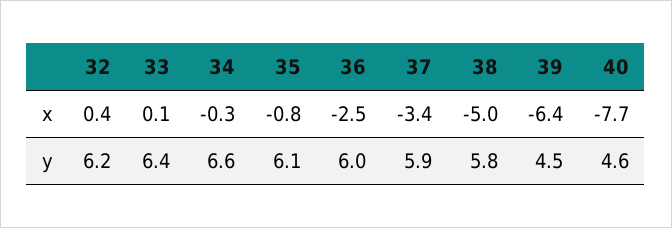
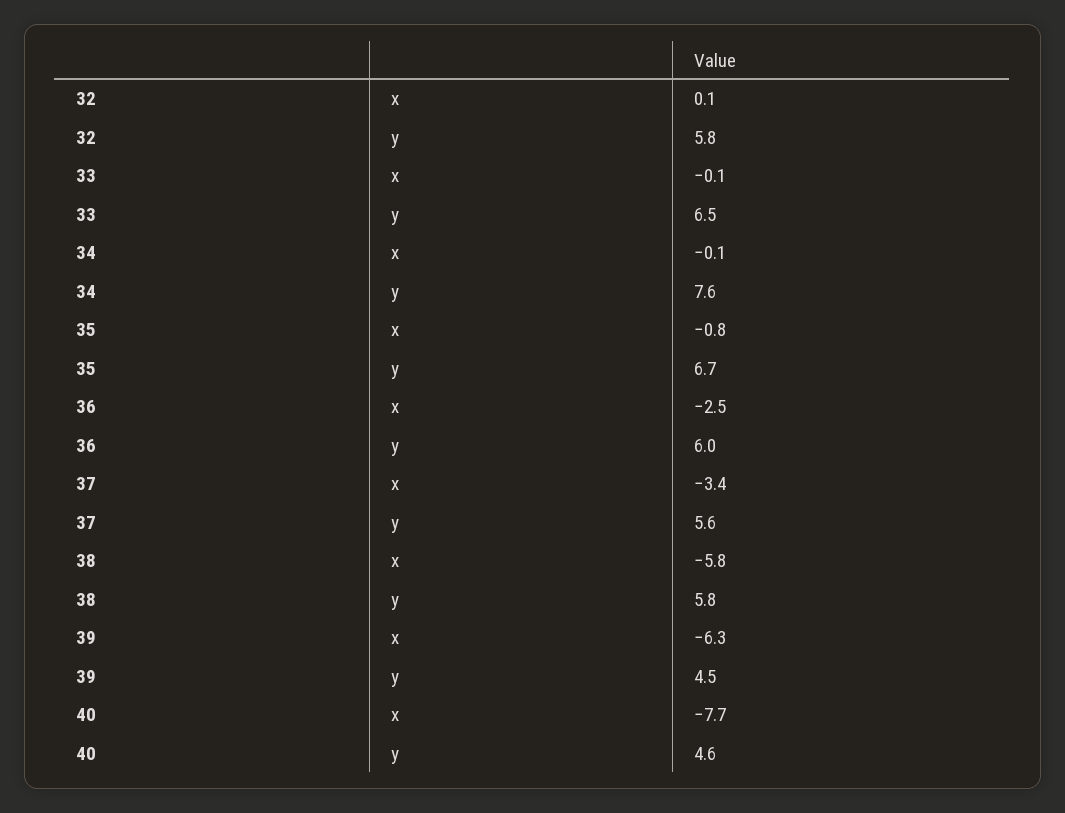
  {
    "32": {
-     "x": 0.4,
+     "x": 0.1,
-     "y": 6.2
+     "y": 5.8
    },
    "33": {
-     "x": 0.1,
+     "x": -0.1,
-     "y": 6.4
+     "y": 6.5
    },
    "34": {
-     "x": -0.3,
+     "x": -0.1,
-     "y": 6.6
+     "y": 7.6
    },
    "35": {
      "x": -0.8,
-     "y": 6.1
+     "y": 6.7
    },
    "36": {
      "x": -2.5,
      "y": 6
    },
    "37": {
      "x": -3.4,
-     "y": 5.9
+     "y": 5.6
    },
    "38": {
-     "x": -5,
+     "x": -5.8,
      "y": 5.8
    },
    "39": {
-     "x": -6.4,
+     "x": -6.3,
      "y": 4.5
    },
    "40": {
      "x": -7.7,
      "y": 4.6
    }
  }

